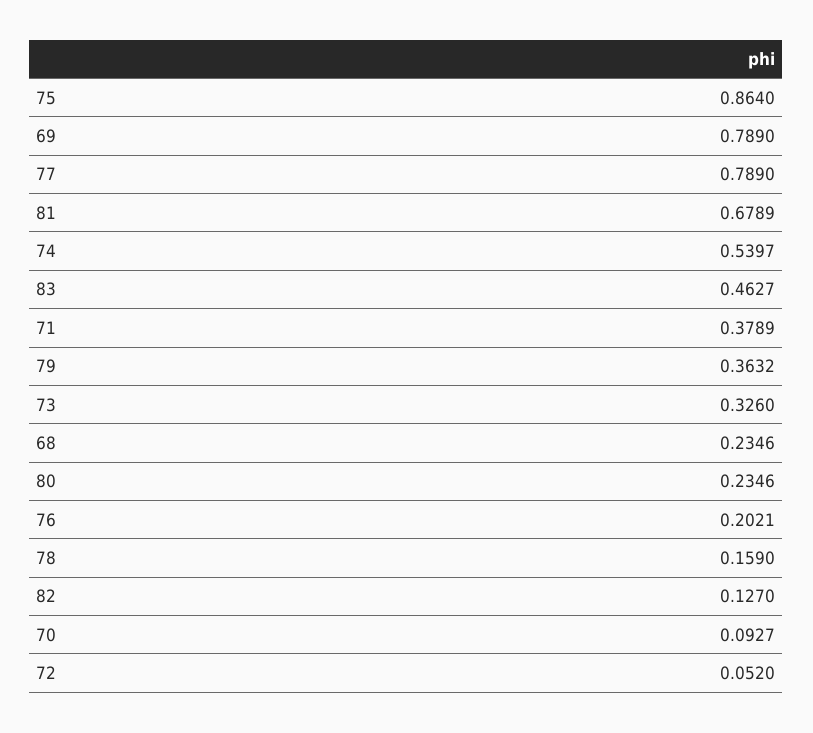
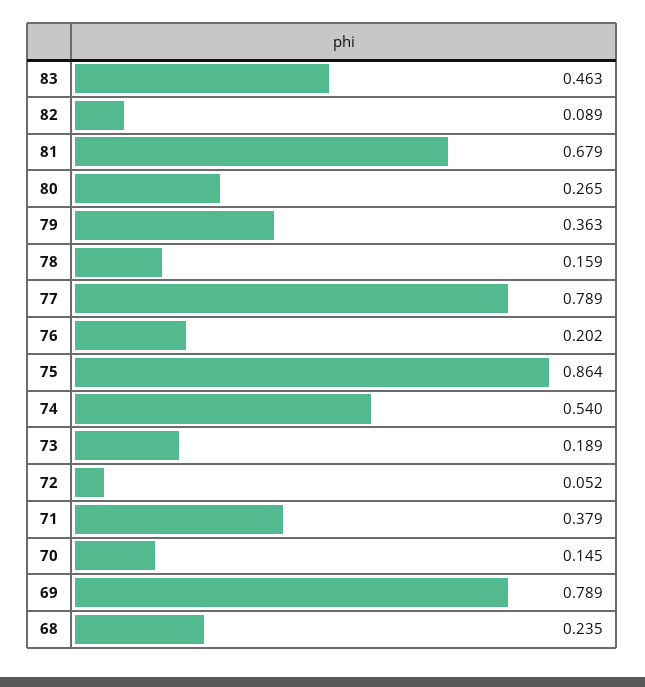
  {
    "75": 0.864,
    "69": 0.789,
    "77": 0.789,
    "81": 0.6789,
    "74": 0.5397,
    "83": 0.4627,
    "71": 0.3789,
    "79": 0.3632,
-   "73": 0.326,
+   "73": 0.189,
    "68": 0.2346,
-   "80": 0.2346,
+   "80": 0.265,
    "76": 0.2021,
    "78": 0.159,
-   "82": 0.127,
+   "82": 0.089,
-   "70": 0.0927,
+   "70": 0.145,
    "72": 0.052
  }

